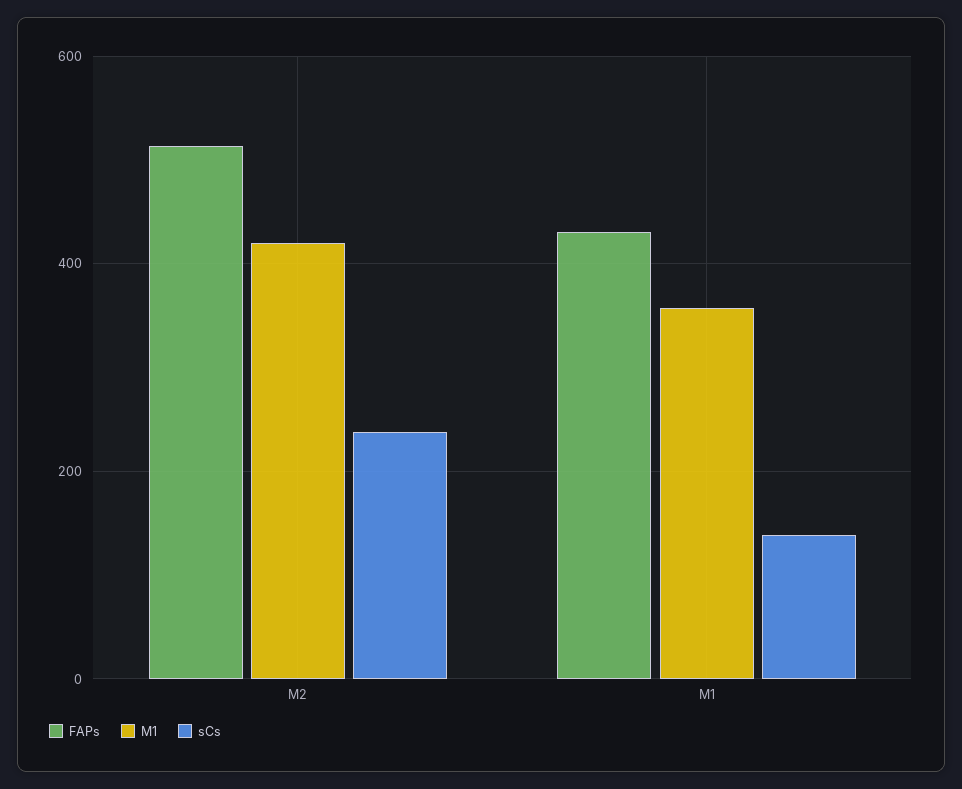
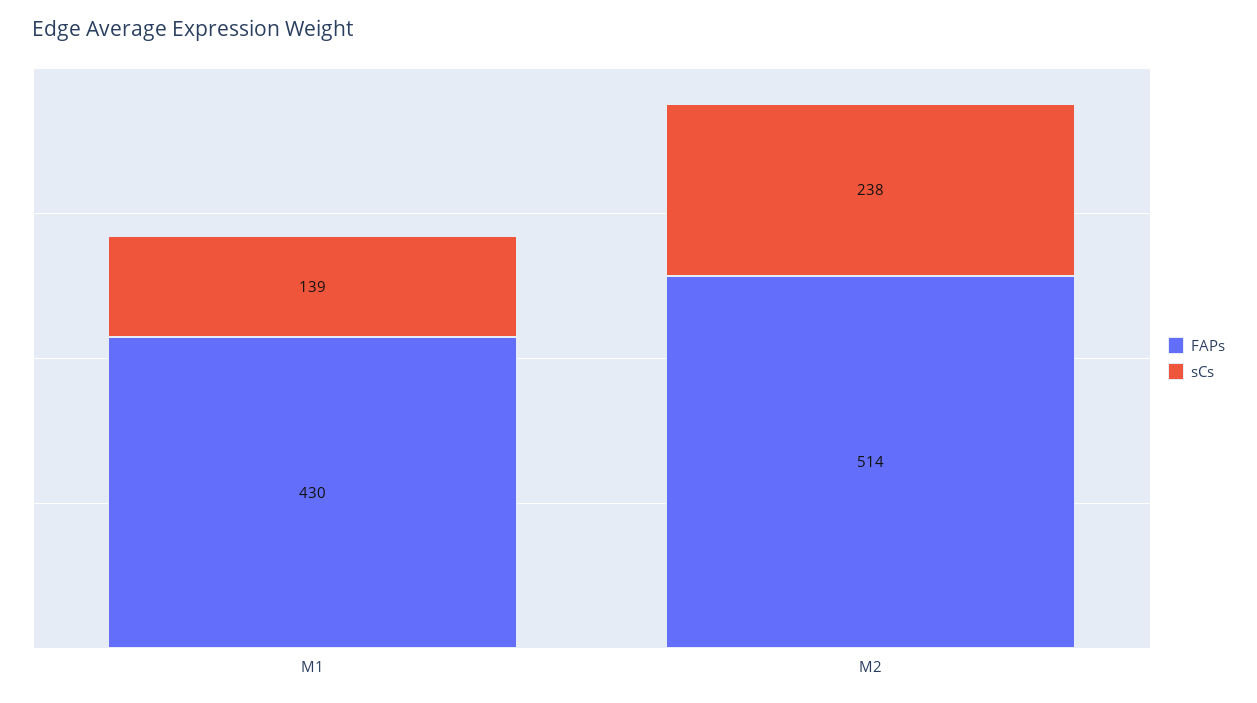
  {
    "FAPs": {
      "M2": 514,
      "M1": 430
    },
-   "M1": {
-     "M2": 420,
-     "M1": 360
-   },
    "sCs": {
      "M2": 238,
      "M1": 139
    }
  }

